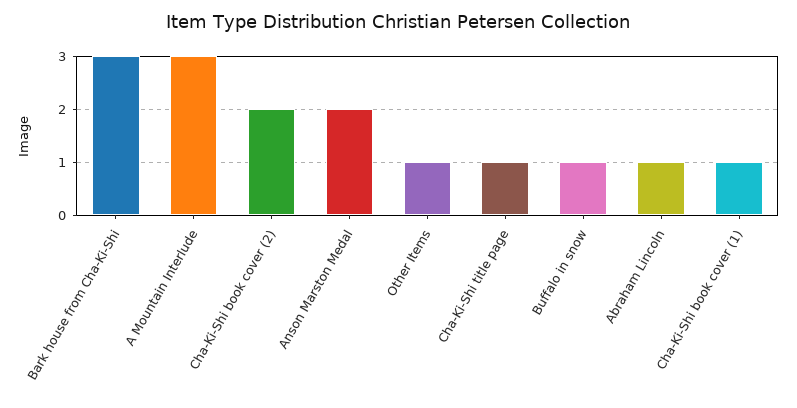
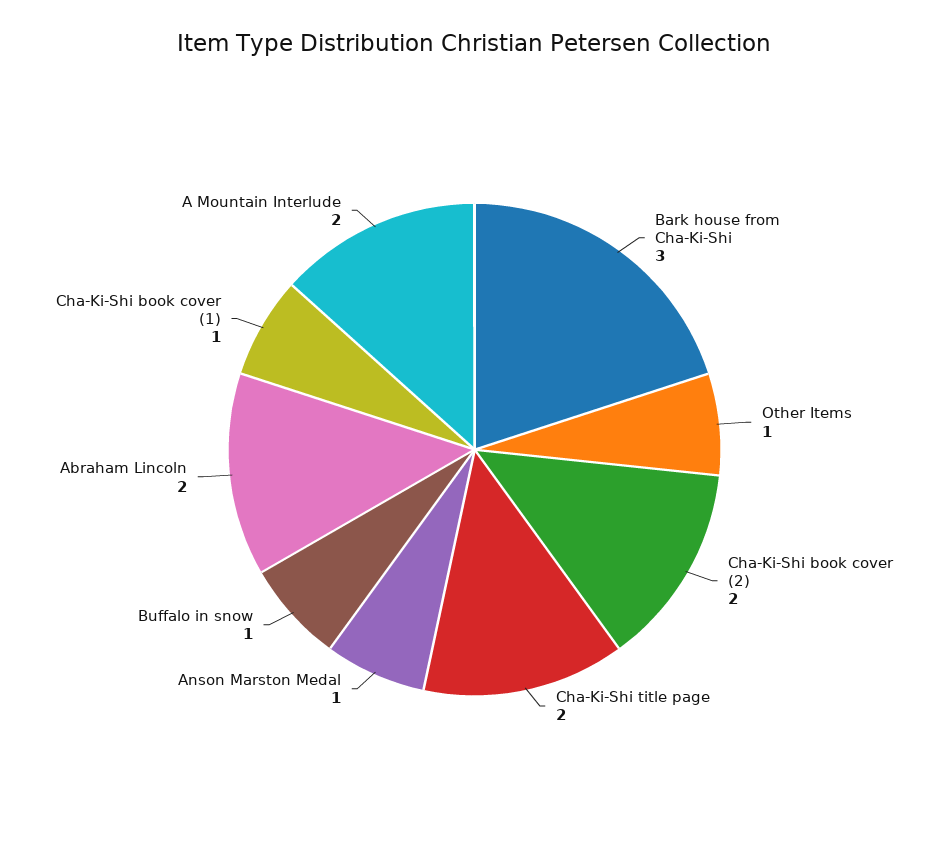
  {
    "Bark house from Cha-Ki-Shi": 3,
-   "A Mountain Interlude": 3,
+   "A Mountain Interlude": 2,
    "Cha-Ki-Shi book cover (2)": 2,
-   "Anson Marston Medal": 2,
+   "Anson Marston Medal": 1,
    "Other Items": 1,
-   "Cha-Ki-Shi title page": 1,
+   "Cha-Ki-Shi title page": 2,
    "Buffalo in snow": 1,
-   "Abraham Lincoln": 1,
+   "Abraham Lincoln": 2,
    "Cha-Ki-Shi book cover (1)": 1
  }

